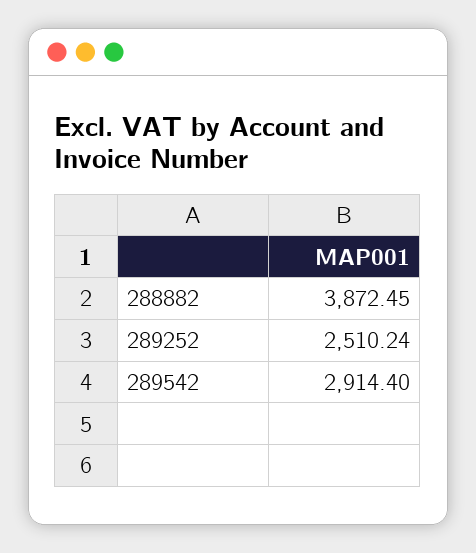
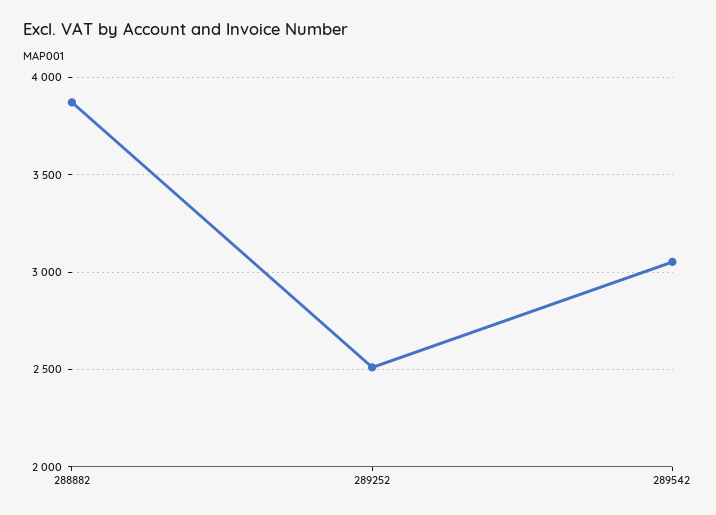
  {
    "288882": 3872.45,
    "289252": 2510.24,
-   "289542": 2914.4
+   "289542": 3050
  }

